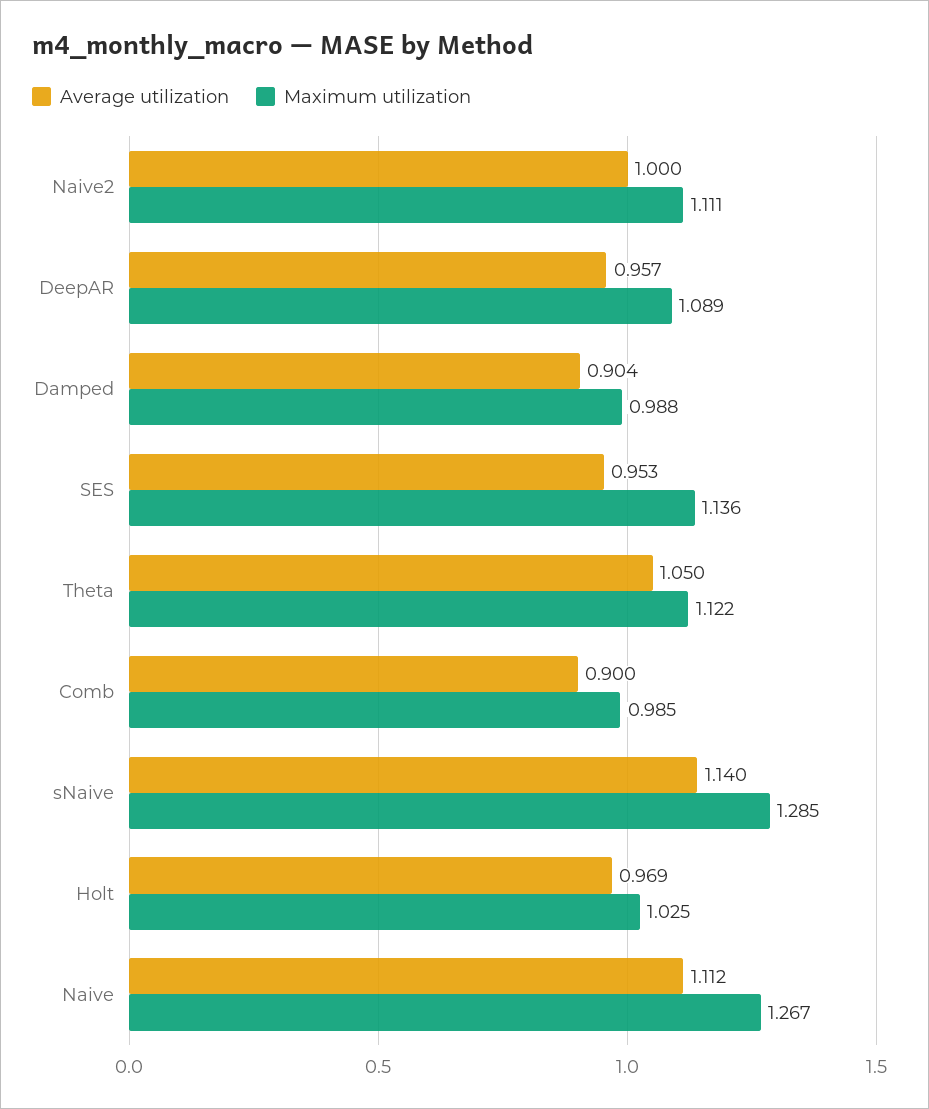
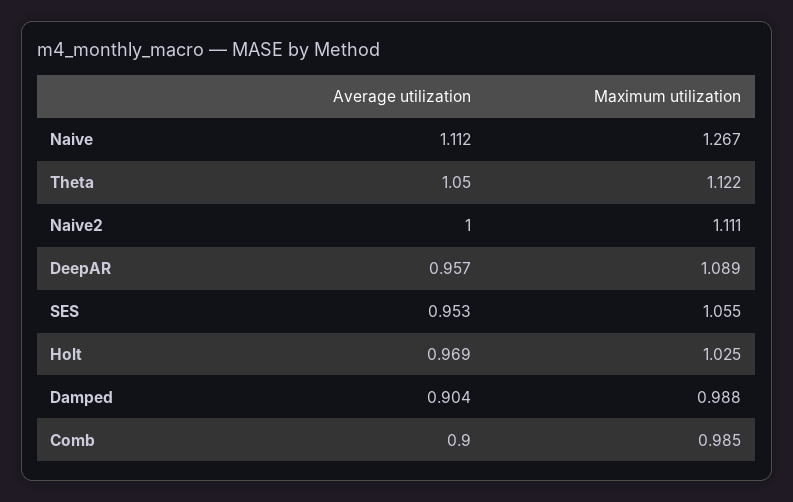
  {
    "Average utilization": {
      "Naive2": 1,
      "DeepAR": 0.957,
      "Damped": 0.904,
      "SES": 0.953,
      "Theta": 1.05,
      "Comb": 0.9,
-     "sNaive": 1.14,
      "Holt": 0.969,
      "Naive": 1.112
    },
    "Maximum utilization": {
      "Naive2": 1.111,
      "DeepAR": 1.089,
      "Damped": 0.988,
-     "SES": 1.136,
+     "SES": 1.055,
      "Theta": 1.122,
      "Comb": 0.985,
-     "sNaive": 1.285,
      "Holt": 1.025,
      "Naive": 1.267
    }
  }

